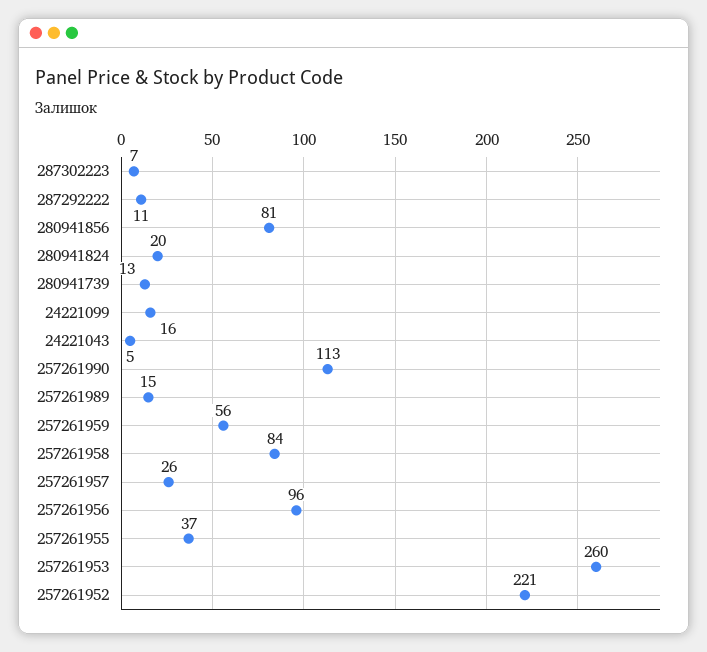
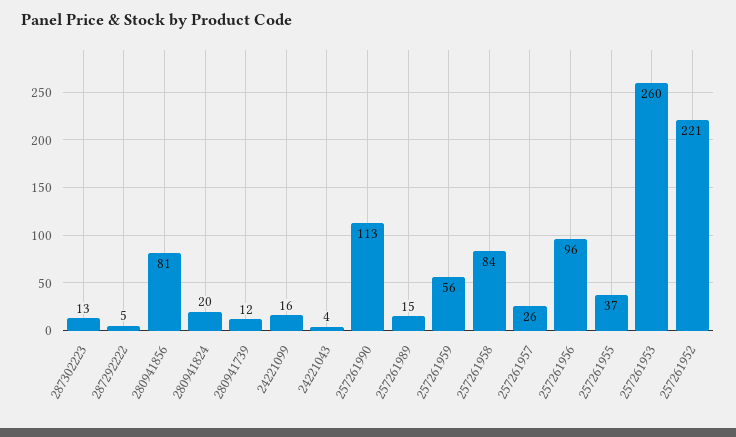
  {
-   "287302223": 7,
+   "287302223": 13,
-   "287292222": 11,
+   "287292222": 5,
    "280941856": 81,
    "280941824": 20,
-   "280941739": 13,
+   "280941739": 12,
    "24221099": 16,
-   "24221043": 5,
+   "24221043": 4,
    "257261990": 113,
    "257261989": 15,
    "257261959": 56,
    "257261958": 84,
    "257261957": 26,
    "257261956": 96,
    "257261955": 37,
    "257261953": 260,
    "257261952": 221
  }

